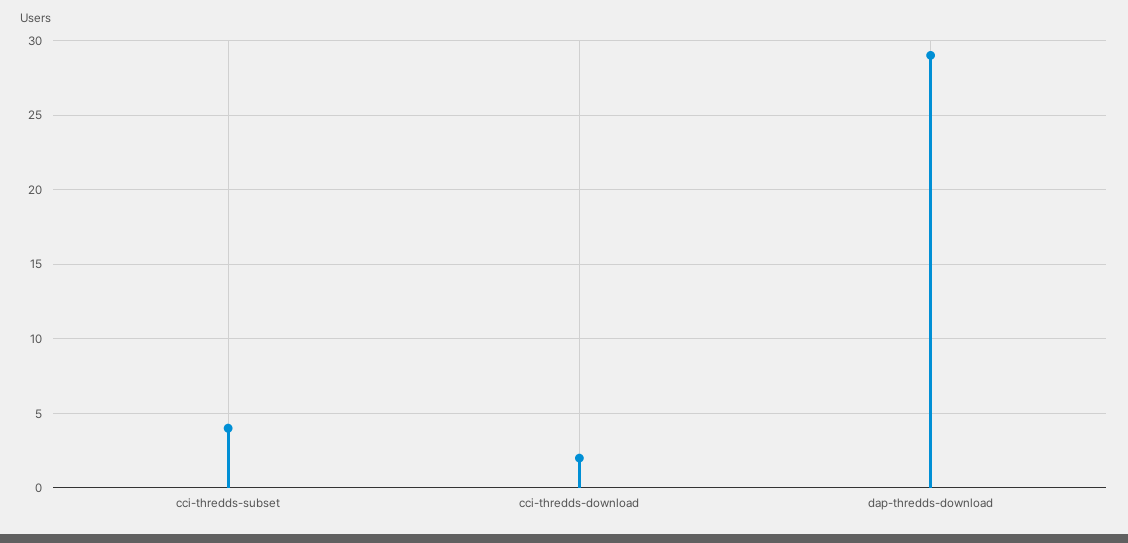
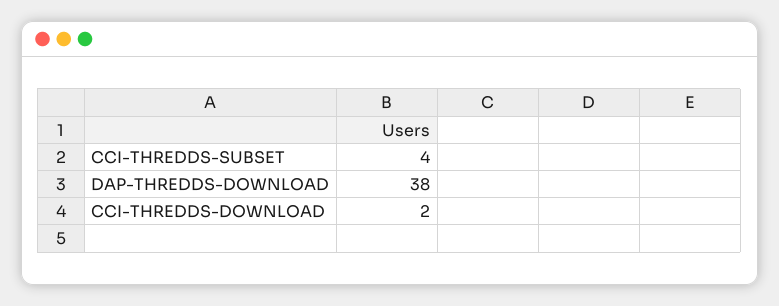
  {
    "cci-thredds-subset": 4,
    "cci-thredds-download": 2,
-   "dap-thredds-download": 29
+   "dap-thredds-download": 38
  }

